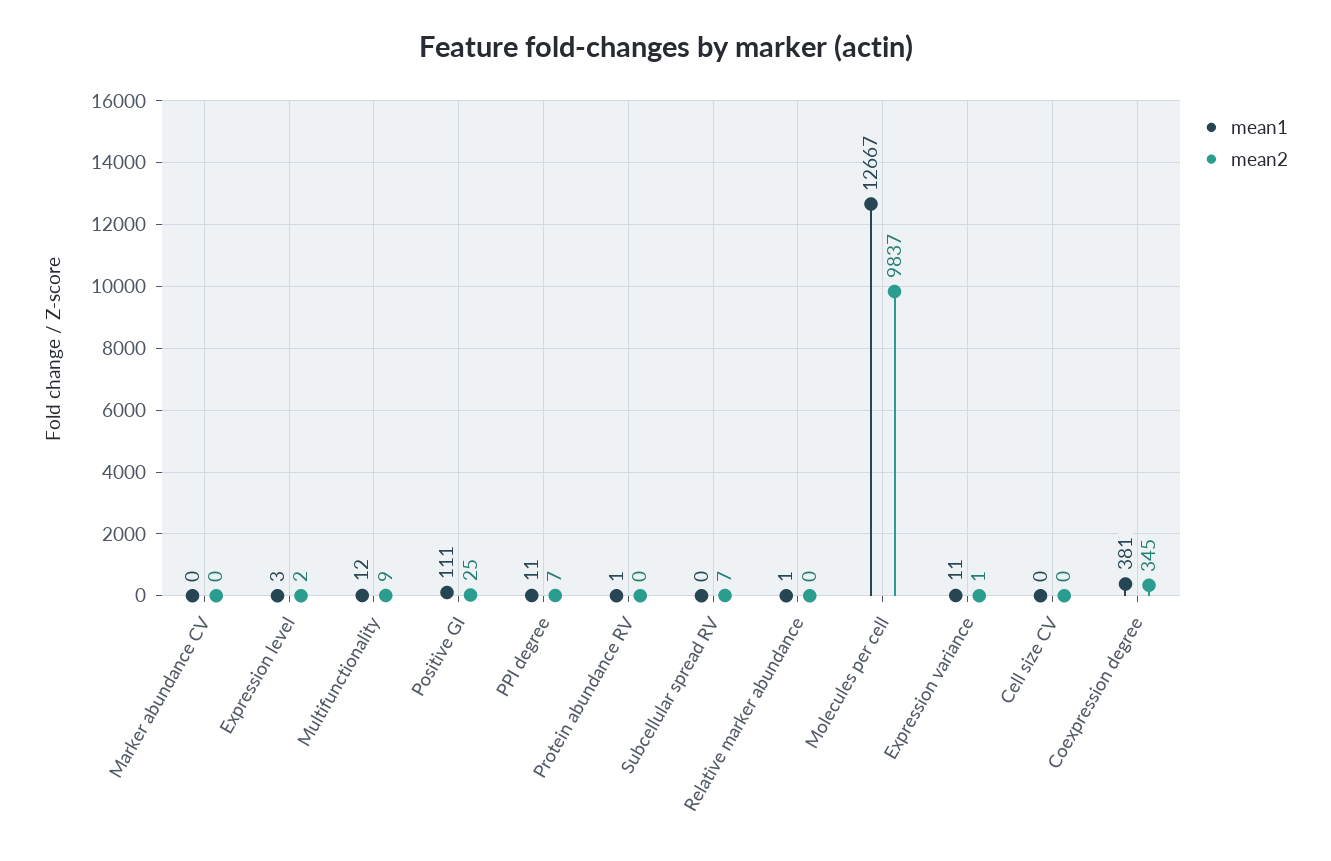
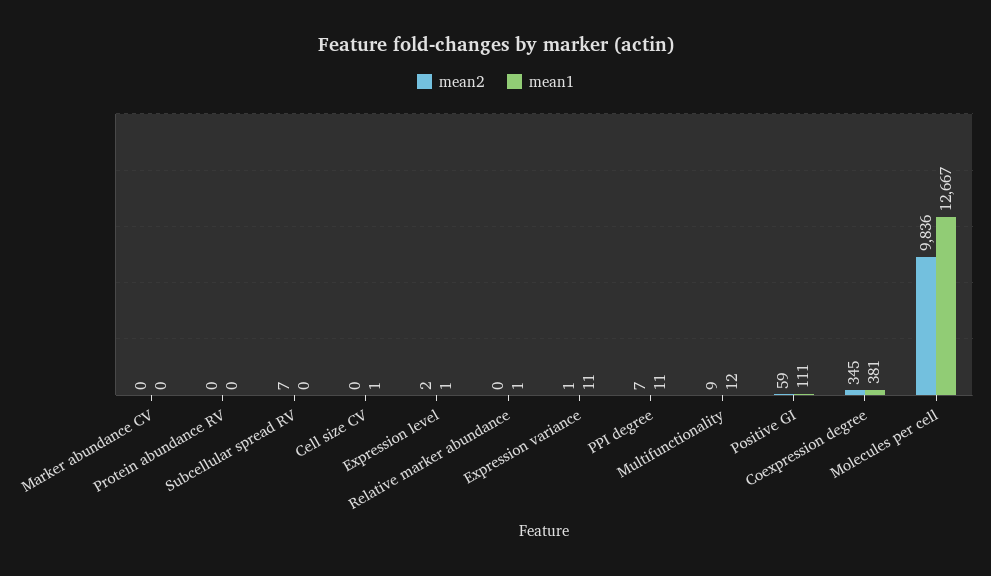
  {
    "mean1": {
      "Marker abundance CV": 0,
-     "Expression level": 3,
+     "Expression level": 1,
      "Multifunctionality": 12,
      "Positive GI": 111,
      "PPI degree": 11,
-     "Protein abundance RV": 1,
+     "Protein abundance RV": 0,
      "Subcellular spread RV": 0,
      "Relative marker abundance": 1,
      "Molecules per cell": 12667,
      "Expression variance": 11,
-     "Cell size CV": 0,
+     "Cell size CV": 1,
      "Coexpression degree": 381
    },
    "mean2": {
      "Marker abundance CV": 0,
      "Expression level": 2,
      "Multifunctionality": 9,
-     "Positive GI": 25,
+     "Positive GI": 59,
      "PPI degree": 7,
      "Protein abundance RV": 0,
      "Subcellular spread RV": 7,
      "Relative marker abundance": 0,
-     "Molecules per cell": 9837,
+     "Molecules per cell": 9836,
      "Expression variance": 1,
      "Cell size CV": 0,
      "Coexpression degree": 345
    }
  }

